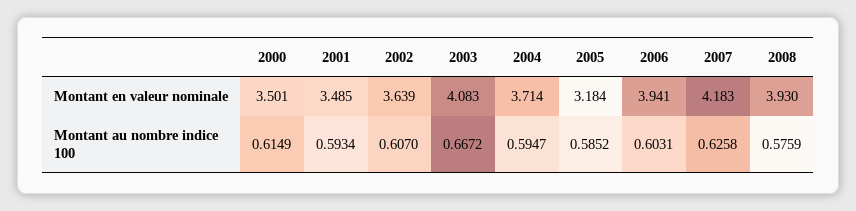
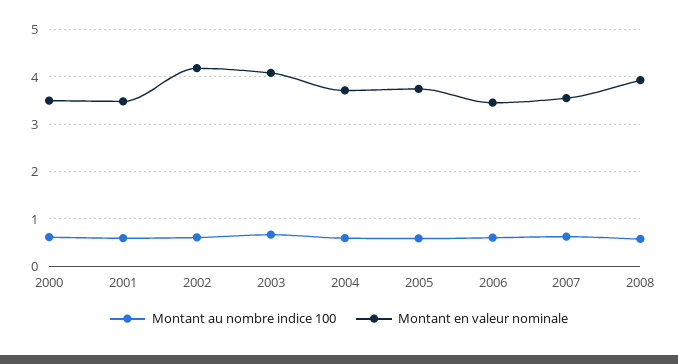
  {
    "Montant en valeur nominale": {
      "2000": 3.501,
      "2001": 3.485,
-     "2002": 3.639,
+     "2002": 4.2,
      "2003": 4.083,
      "2004": 3.714,
-     "2005": 3.184,
+     "2005": 3.8,
-     "2006": 3.941,
+     "2006": 3.4,
-     "2007": 4.183,
+     "2007": 3.6,
      "2008": 3.93
    },
    "Montant au nombre indice 100": {
      "2000": 0.6149,
      "2001": 0.5934,
      "2002": 0.607,
      "2003": 0.6672,
      "2004": 0.5947,
      "2005": 0.5852,
      "2006": 0.6031,
      "2007": 0.6258,
      "2008": 0.5759
    }
  }

